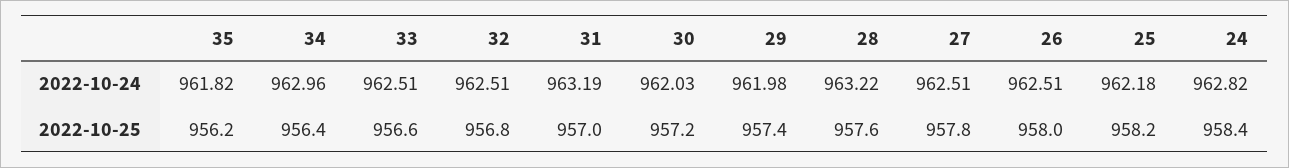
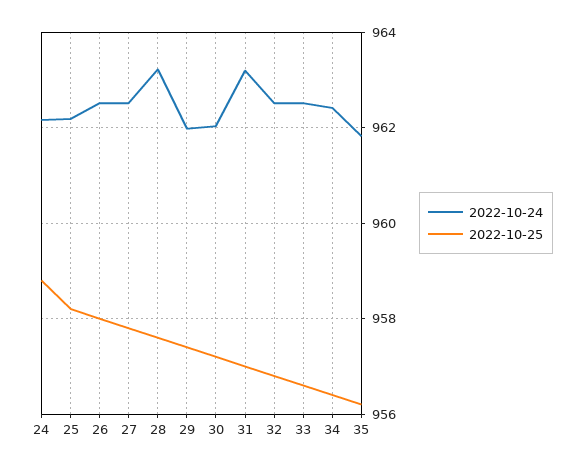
  {
    "2022-10-24": {
      "35": 961.82,
-     "34": 962.96,
+     "34": 962.4,
      "33": 962.51,
      "32": 962.51,
      "31": 963.19,
      "30": 962.03,
      "29": 961.98,
      "28": 963.22,
      "27": 962.51,
      "26": 962.51,
      "25": 962.18,
-     "24": 962.82
+     "24": 962.2
    },
    "2022-10-25": {
      "35": 956.2,
      "34": 956.4,
      "33": 956.6,
      "32": 956.8,
      "31": 957,
      "30": 957.2,
      "29": 957.4,
      "28": 957.6,
      "27": 957.8,
      "26": 958,
      "25": 958.2,
-     "24": 958.4
+     "24": 958.8
    }
  }

